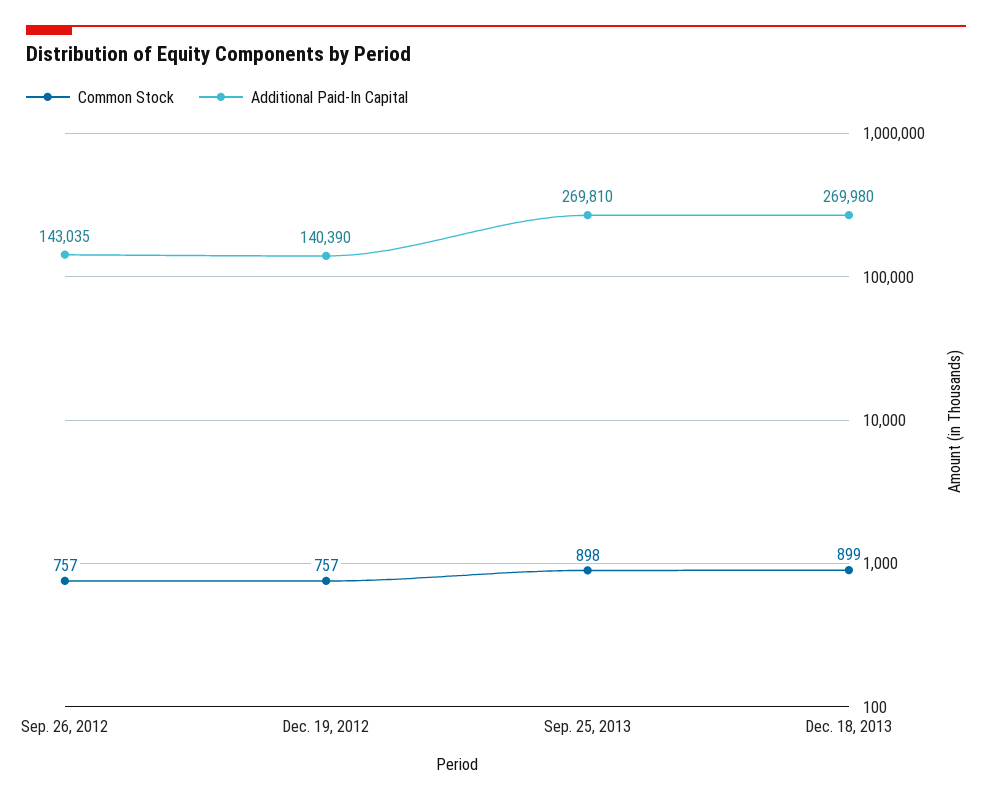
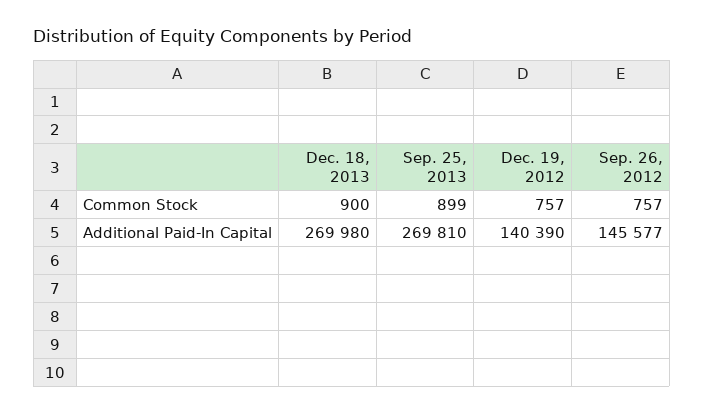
  {
    "Common Stock": {
      "Sep. 26, 2012": 757,
      "Dec. 19, 2012": 757,
-     "Sep. 25, 2013": 898,
+     "Sep. 25, 2013": 899,
-     "Dec. 18, 2013": 899
+     "Dec. 18, 2013": 900
    },
    "Additional Paid-In Capital": {
-     "Sep. 26, 2012": 143035,
+     "Sep. 26, 2012": 145577,
      "Dec. 19, 2012": 140390,
      "Sep. 25, 2013": 269810,
      "Dec. 18, 2013": 269980
    }
  }

